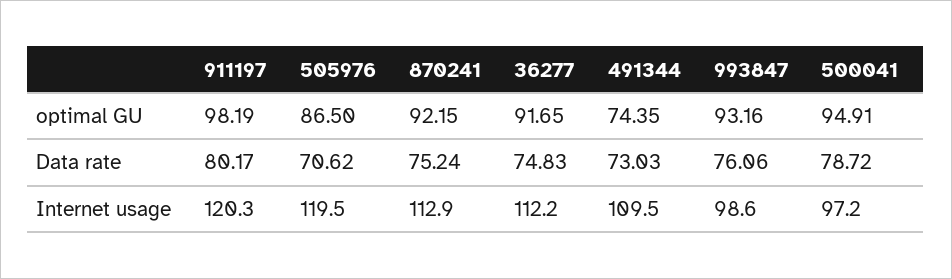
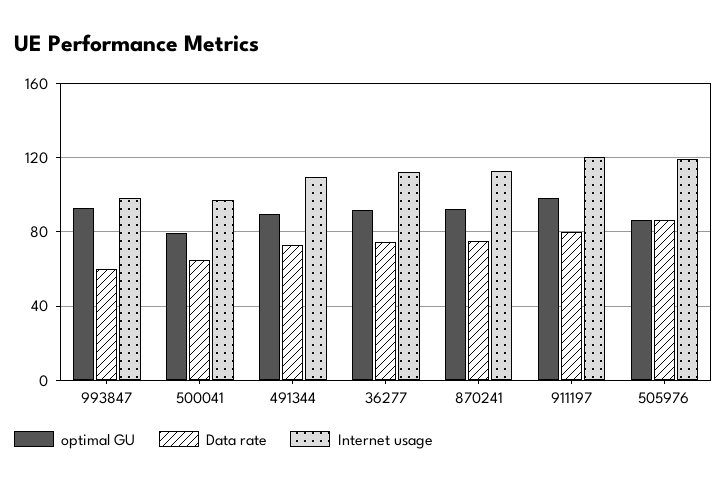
  {
    "optimal GU": {
      "911197": 98.19,
      "505976": 86.5,
      "870241": 92.15,
      "36277": 91.65,
-     "491344": 74.35,
+     "491344": 90,
      "993847": 93.16,
-     "500041": 94.91
+     "500041": 80
    },
    "Data rate": {
      "911197": 80.17,
-     "505976": 70.62,
+     "505976": 85,
      "870241": 75.24,
      "36277": 74.83,
      "491344": 73.03,
-     "993847": 76.06,
+     "993847": 60,
-     "500041": 78.72
+     "500041": 65
    },
    "Internet usage": {
      "911197": 120.3,
      "505976": 119.5,
      "870241": 112.9,
      "36277": 112.2,
      "491344": 109.5,
      "993847": 98.6,
      "500041": 97.2
    }
  }

